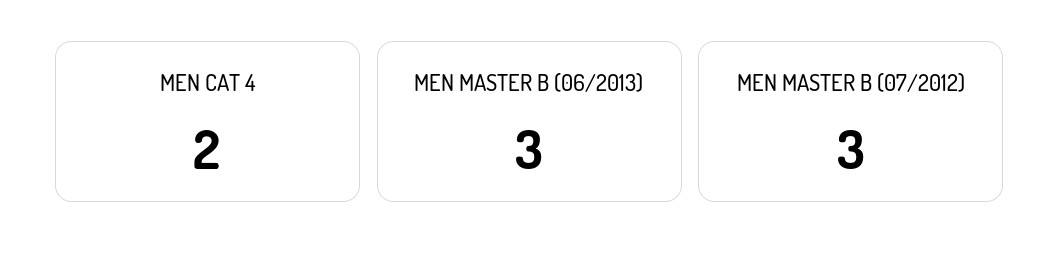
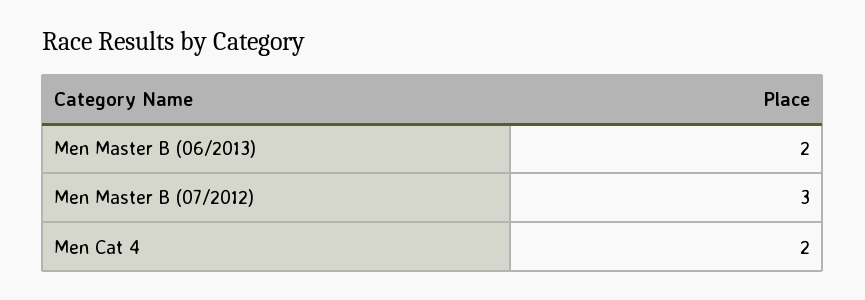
  {
    "MEN CAT 4": 2,
-   "MEN MASTER B (06/2013)": 3,
+   "MEN MASTER B (06/2013)": 2,
    "MEN MASTER B (07/2012)": 3
  }

